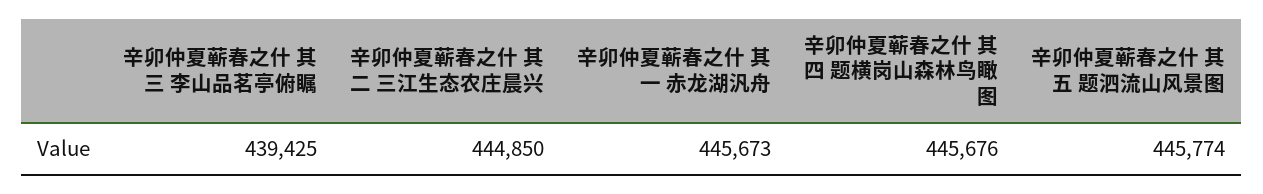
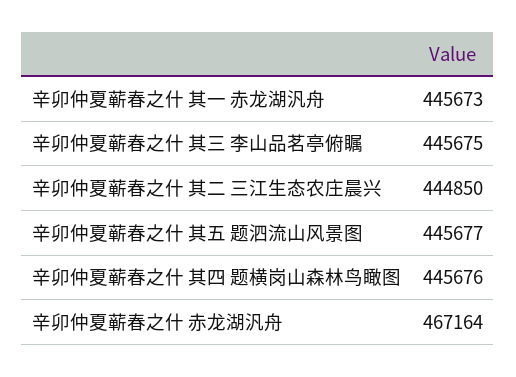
  {
-   "辛卯仲夏蕲春之什 其三 李山品茗亭俯瞩": 439425,
+   "辛卯仲夏蕲春之什 其三 李山品茗亭俯瞩": 445675,
    "辛卯仲夏蕲春之什 其二 三江生态农庄晨兴": 444850,
    "辛卯仲夏蕲春之什 其一 赤龙湖汎舟": 445673,
    "辛卯仲夏蕲春之什 其四 题横岗山森林鸟瞰图": 445676,
-   "辛卯仲夏蕲春之什 其五 题泗流山风景图": 445774
+   "辛卯仲夏蕲春之什 其五 题泗流山风景图": 445677,
+   "辛卯仲夏蕲春之什 赤龙湖汎舟": 467164
  }

